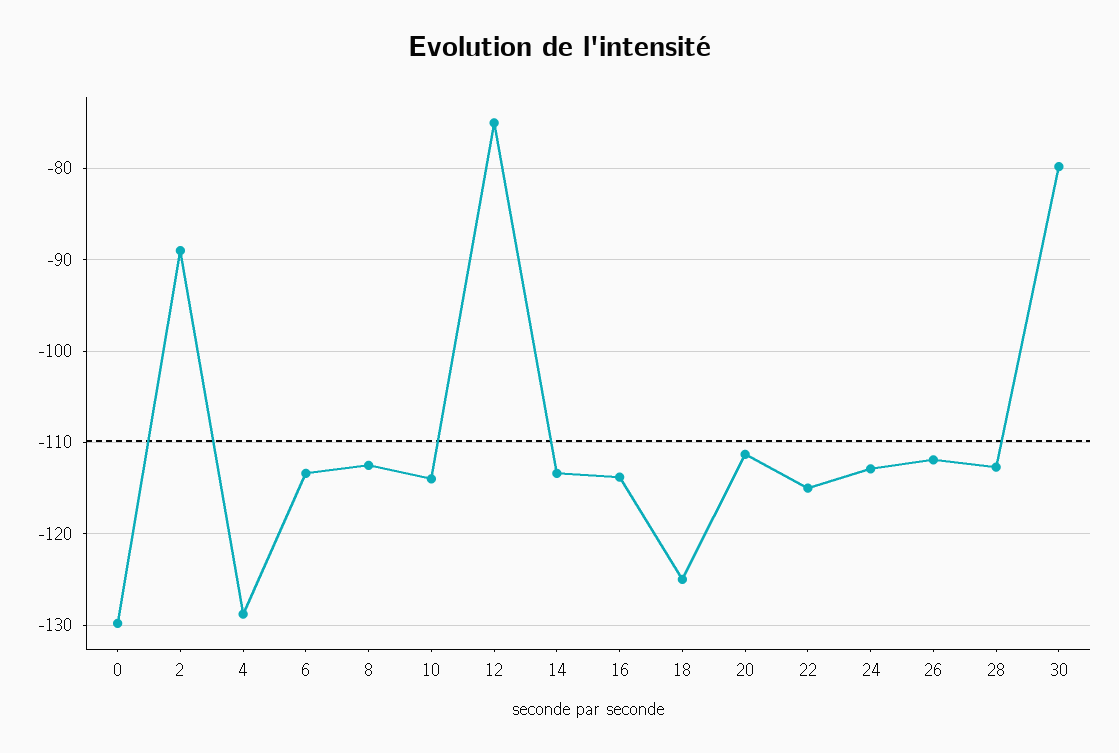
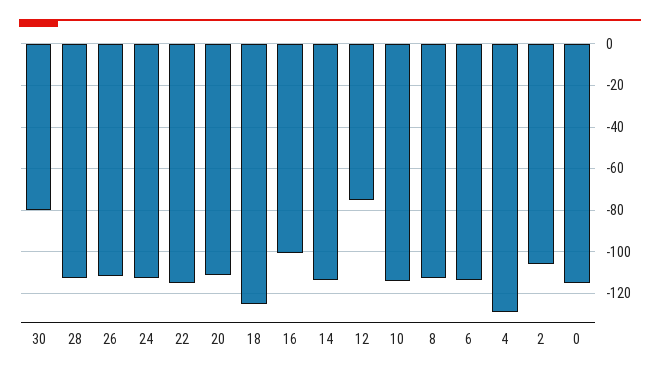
  {
-   "0": -130,
+   "0": -115,
-   "2": -89,
+   "2": -105,
    "4": -129,
    "6": -113,
    "8": -113,
    "10": -114,
    "12": -75,
    "14": -113,
-   "16": -114,
+   "16": -100,
    "18": -125,
    "20": -111,
    "22": -115,
    "24": -113,
    "26": -112,
    "28": -113,
    "30": -80
  }

